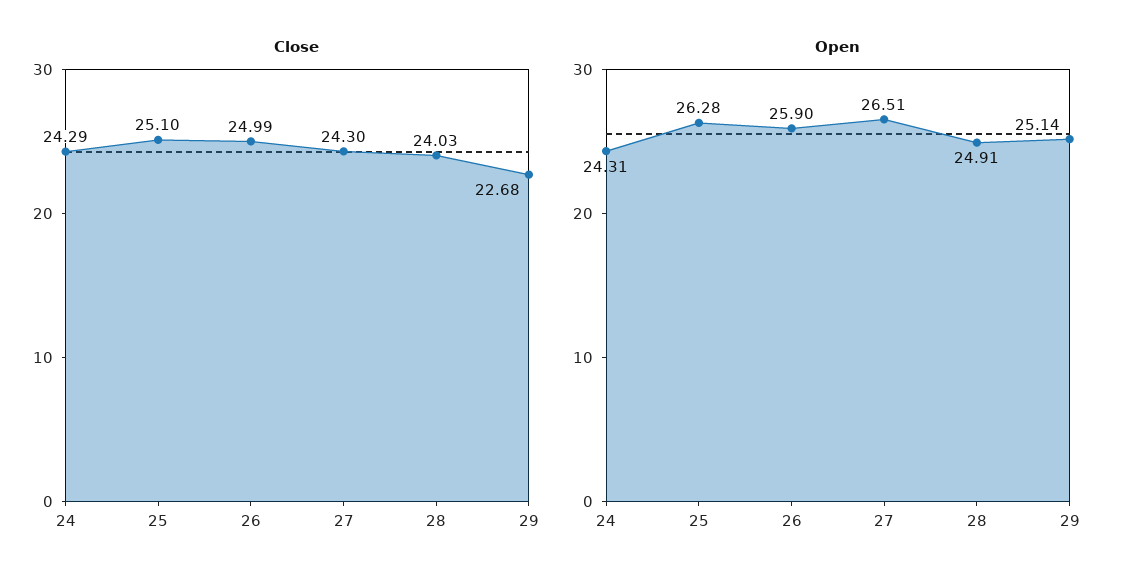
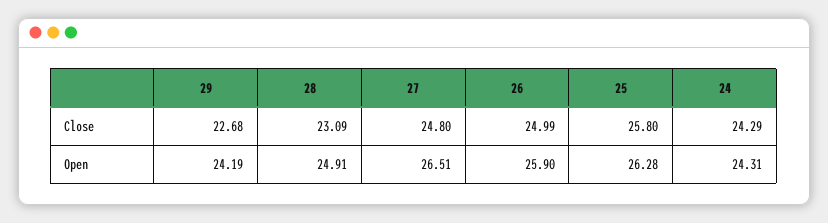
  {
    "Close": {
      "24": 24.29,
-     "25": 25.1,
+     "25": 25.8,
      "26": 24.99,
-     "27": 24.3,
+     "27": 24.8,
-     "28": 24.03,
+     "28": 23.09,
      "29": 22.68
    },
    "Open": {
      "24": 24.31,
      "25": 26.28,
      "26": 25.9,
      "27": 26.51,
      "28": 24.91,
-     "29": 25.14
+     "29": 24.19
    }
  }

